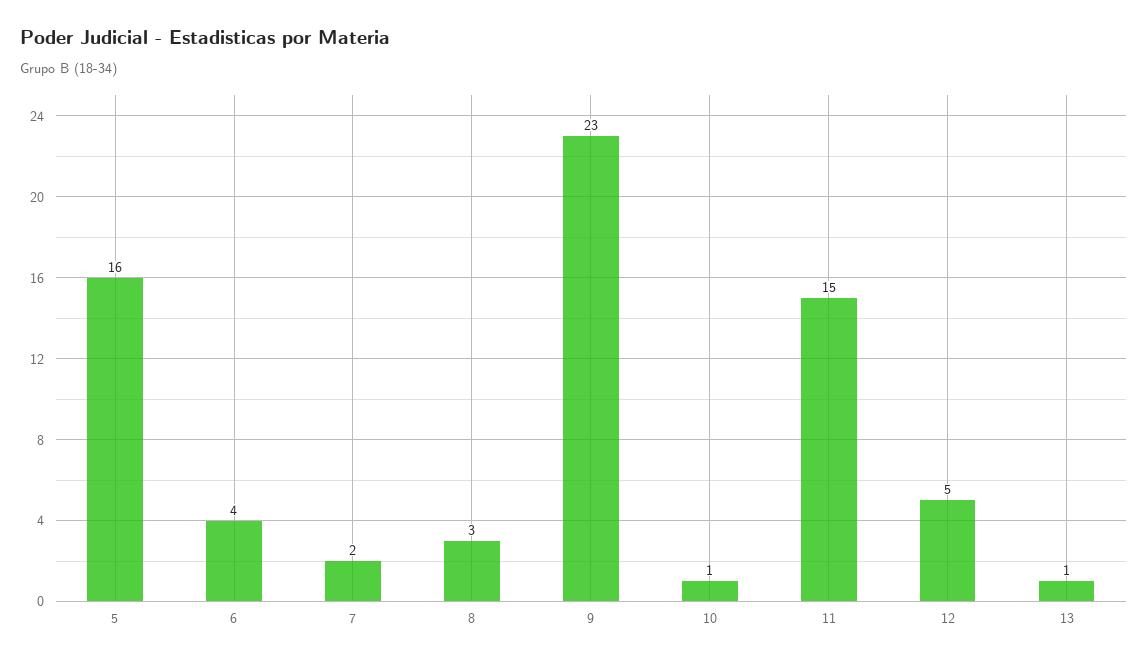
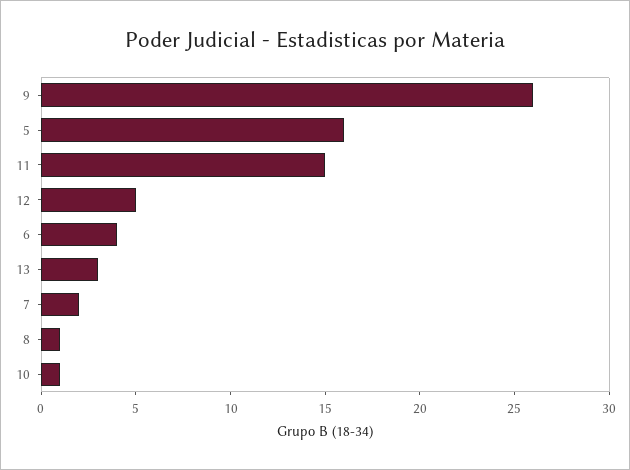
  {
    "5": 16,
    "6": 4,
    "7": 2,
-   "8": 3,
+   "8": 1,
-   "9": 23,
+   "9": 26,
    "10": 1,
    "11": 15,
    "12": 5,
-   "13": 1
+   "13": 3
  }

